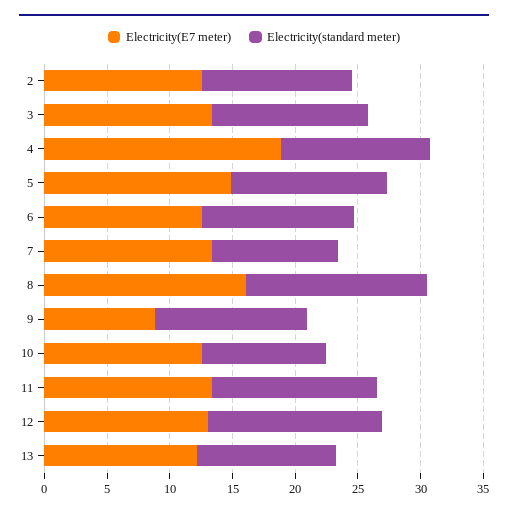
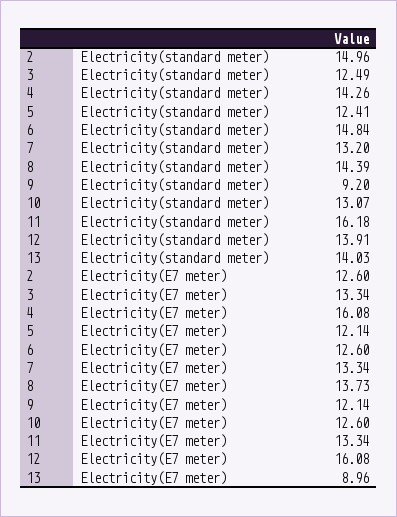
  {
    "Electricity(E7 meter)": {
      "2": 12.6,
      "3": 13.34,
-     "4": 19,
+     "4": 16.08,
-     "5": 15,
+     "5": 12.14,
      "6": 12.6,
      "7": 13.34,
-     "8": 16,
+     "8": 13.73,
-     "9": 9,
+     "9": 12.14,
      "10": 12.6,
      "11": 13.34,
-     "12": 13,
+     "12": 16.08,
-     "13": 12
+     "13": 8.96
    },
    "Electricity(standard meter)": {
-     "2": 12,
+     "2": 14.96,
      "3": 12.49,
-     "4": 12,
+     "4": 14.26,
      "5": 12.41,
-     "6": 12,
+     "6": 14.84,
-     "7": 10,
+     "7": 13.2,
      "8": 14.39,
-     "9": 12,
+     "9": 9.2,
-     "10": 10,
+     "10": 13.07,
-     "11": 13,
+     "11": 16.18,
      "12": 13.91,
-     "13": 11
+     "13": 14.03
    }
  }

